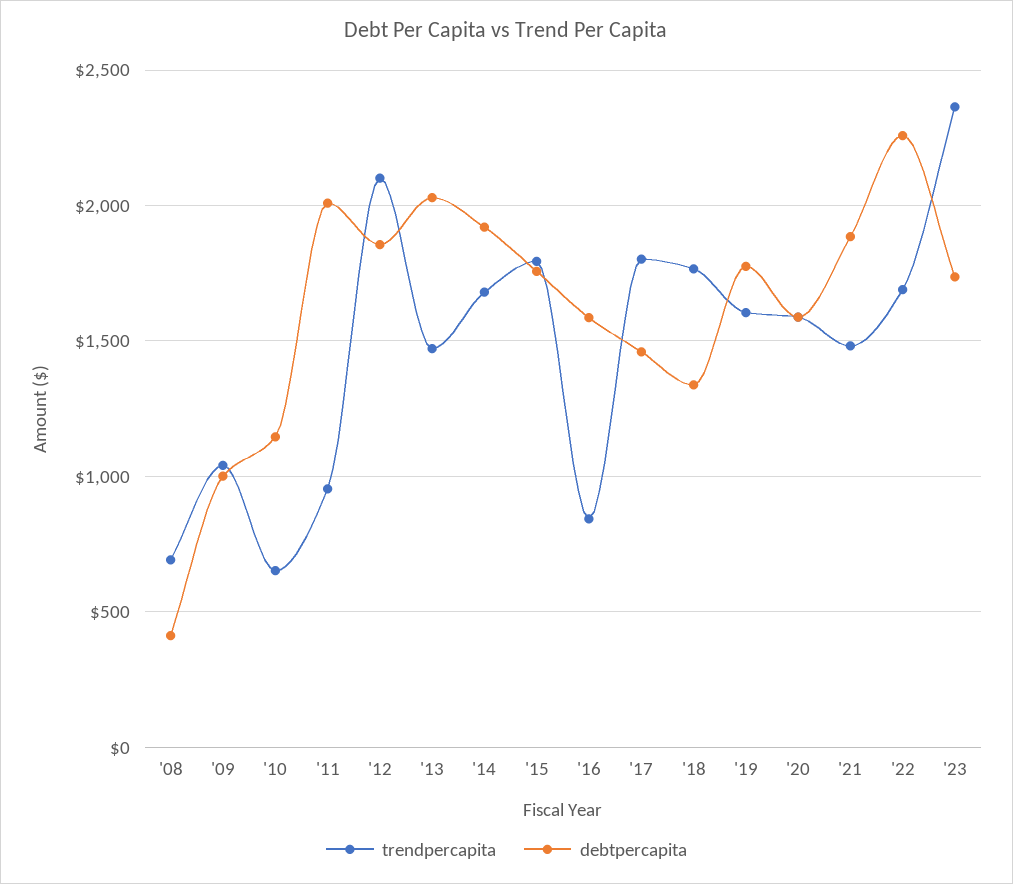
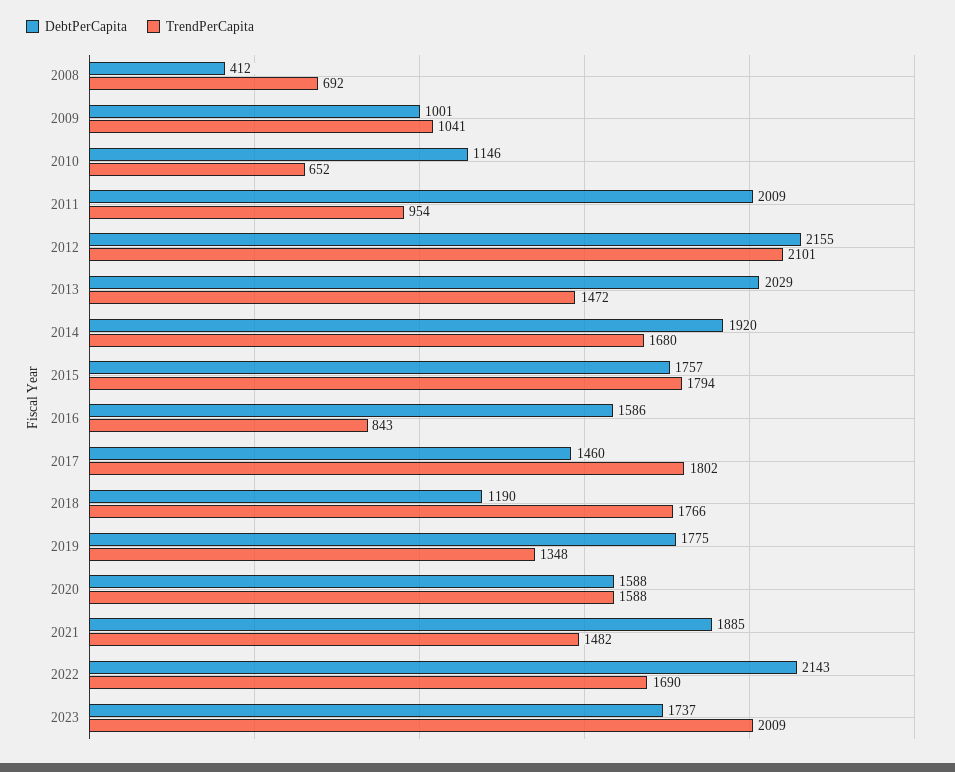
  {
    "trendpercapita": {
      "'08": 692,
      "'09": 1041,
      "'10": 652,
      "'11": 954,
      "'12": 2101,
      "'13": 1472,
      "'14": 1680,
      "'15": 1794,
      "'16": 843,
      "'17": 1802,
      "'18": 1766,
-     "'19": 1600,
+     "'19": 1348,
      "'20": 1588,
      "'21": 1482,
      "'22": 1690,
-     "'23": 2350
+     "'23": 2009
    },
    "debtpercapita": {
      "'08": 412,
      "'09": 1001,
      "'10": 1146,
      "'11": 2009,
-     "'12": 1850,
+     "'12": 2155,
      "'13": 2029,
      "'14": 1920,
      "'15": 1757,
      "'16": 1586,
      "'17": 1460,
-     "'18": 1350,
+     "'18": 1190,
      "'19": 1775,
      "'20": 1588,
      "'21": 1885,
-     "'22": 2250,
+     "'22": 2143,
      "'23": 1737
    }
  }

